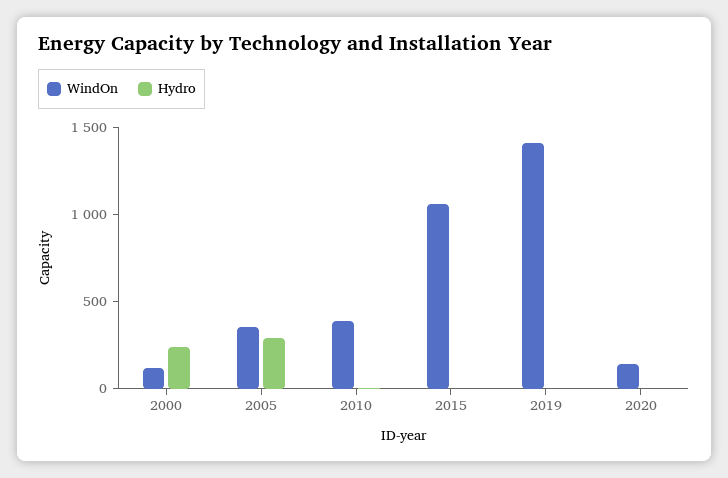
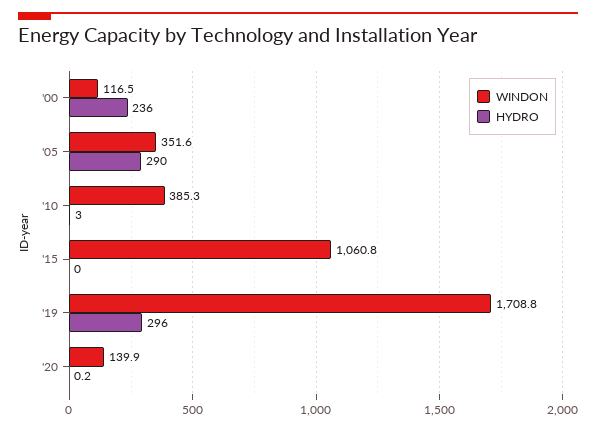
  {
    "WindOn": {
      "2000": 116.5,
      "2005": 351.6,
      "2010": 385.3,
      "2015": 1060.8,
-     "2019": 1400,
+     "2019": 1708.8,
      "2020": 139.9
    },
    "Hydro": {
      "2000": 236,
      "2005": 290,
      "2010": 3,
      "2015": 0,
-     "2019": 0,
+     "2019": 296,
      "2020": 0.2
    }
  }

